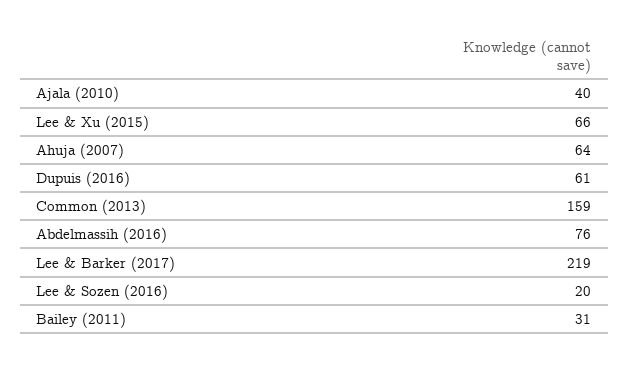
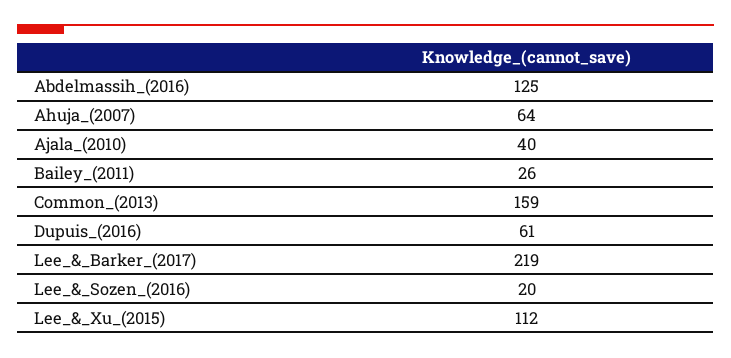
  {
    "Ajala (2010)": 40,
-   "Lee & Xu (2015)": 66,
+   "Lee & Xu (2015)": 112,
    "Ahuja (2007)": 64,
    "Dupuis (2016)": 61,
    "Common (2013)": 159,
-   "Abdelmassih (2016)": 76,
+   "Abdelmassih (2016)": 125,
    "Lee & Barker (2017)": 219,
    "Lee & Sozen (2016)": 20,
-   "Bailey (2011)": 31
+   "Bailey (2011)": 26
  }

